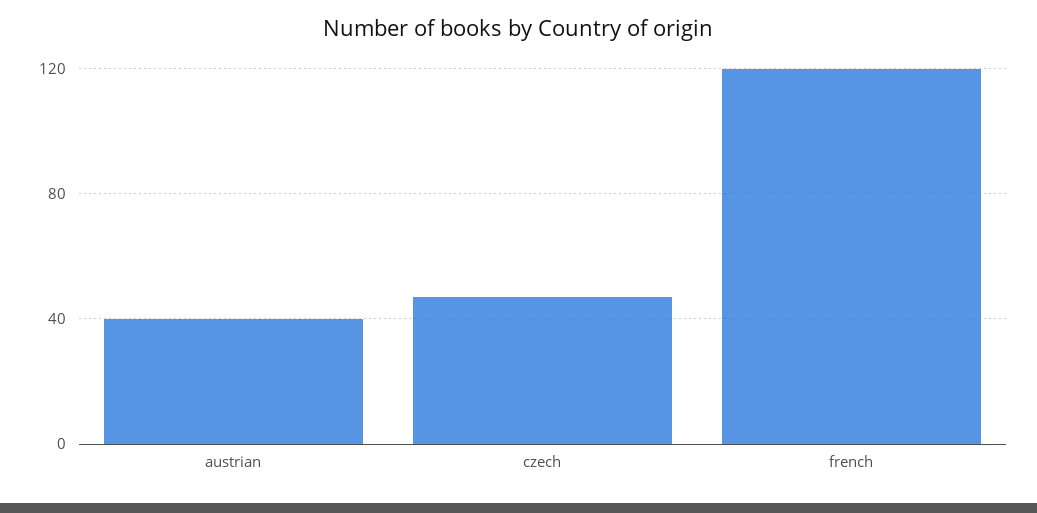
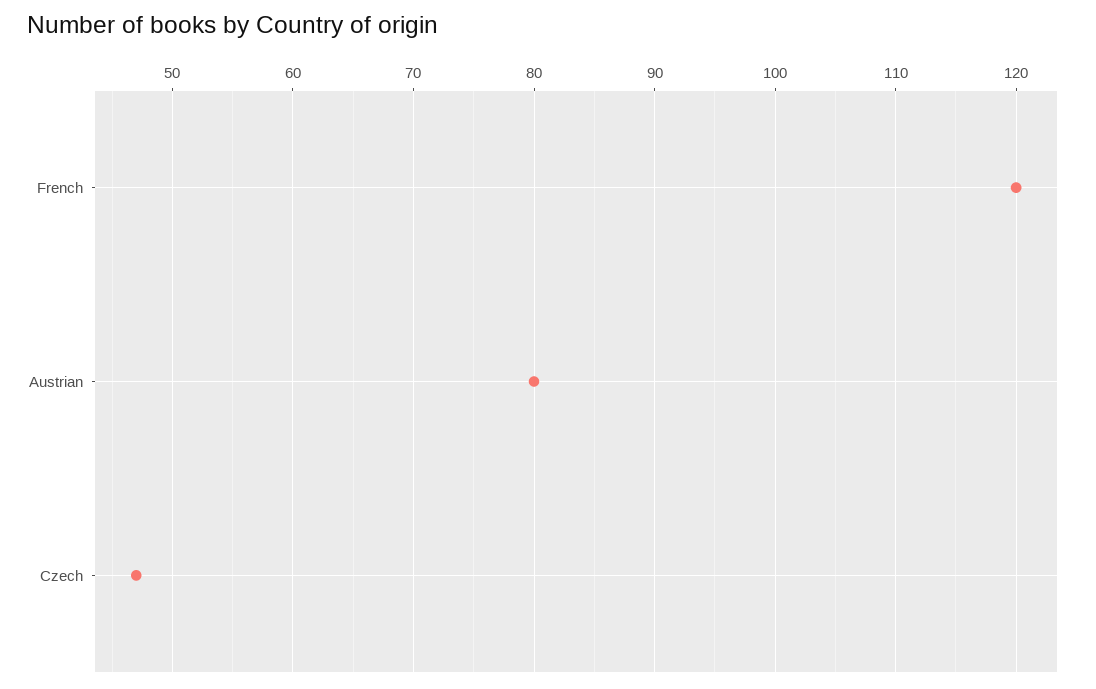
  {
-   "austrian": 40,
+   "austrian": 80,
    "czech": 47,
    "french": 120
  }

